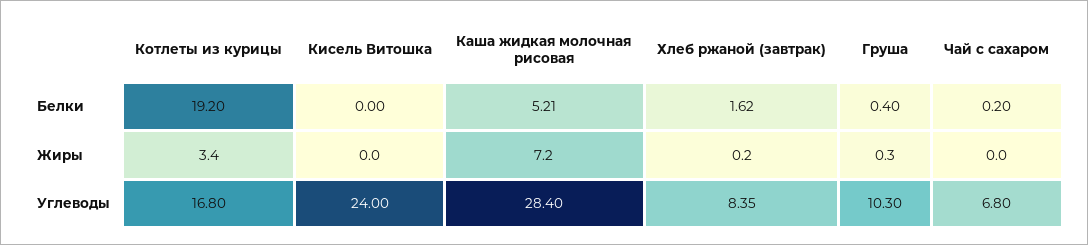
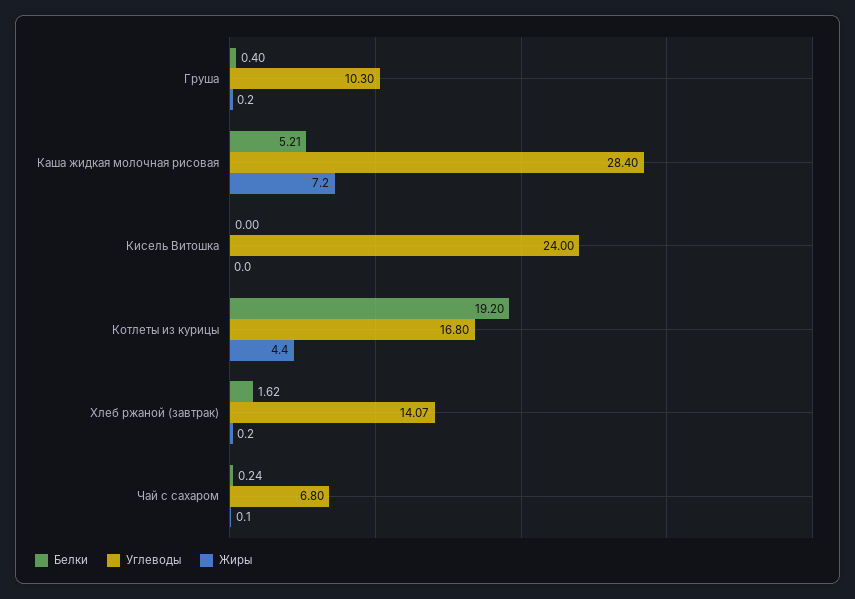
  {
    "Белки": {
      "Котлеты из курицы": 19.2,
      "Кисель Витошка": 0,
      "Каша жидкая молочная рисовая": 5.21,
      "Хлеб ржаной (завтрак)": 1.62,
      "Груша": 0.4,
-     "Чай с сахаром": 0.2
+     "Чай с сахаром": 0.24
    },
    "Жиры": {
-     "Котлеты из курицы": 3.4,
+     "Котлеты из курицы": 4.4,
      "Кисель Витошка": 0,
      "Каша жидкая молочная рисовая": 7.2,
      "Хлеб ржаной (завтрак)": 0.2,
-     "Груша": 0.3,
+     "Груша": 0.2,
-     "Чай с сахаром": 0
+     "Чай с сахаром": 0.1
    },
    "Углеводы": {
      "Котлеты из курицы": 16.8,
      "Кисель Витошка": 24,
      "Каша жидкая молочная рисовая": 28.4,
-     "Хлеб ржаной (завтрак)": 8.35,
+     "Хлеб ржаной (завтрак)": 14.07,
      "Груша": 10.3,
      "Чай с сахаром": 6.8
    }
  }

